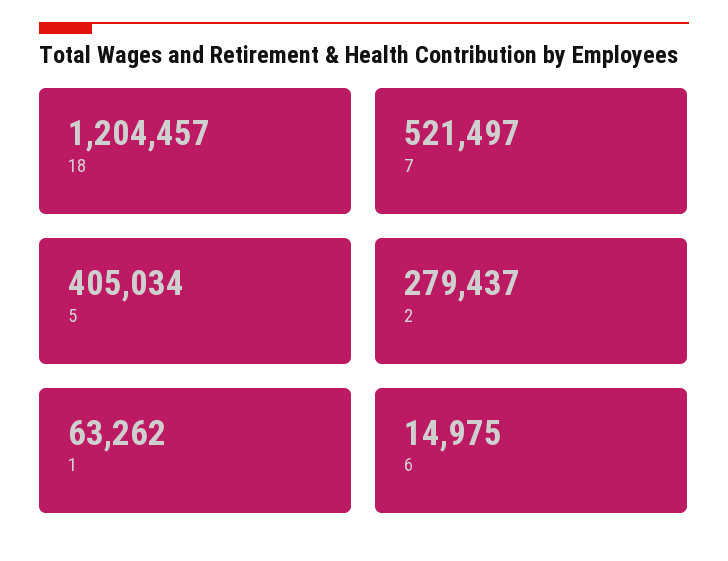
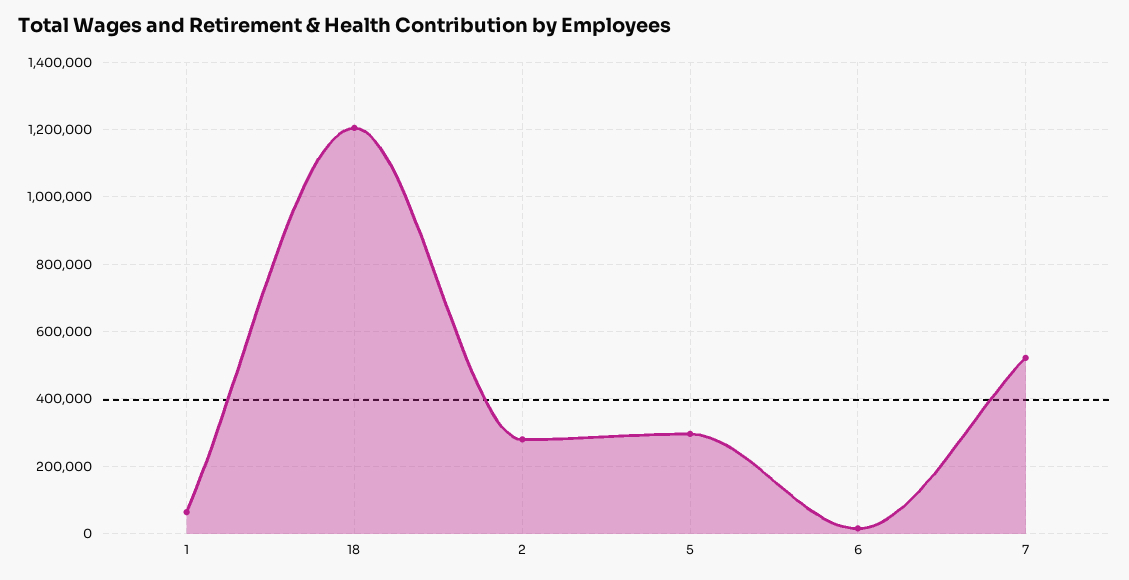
  {
    "18": 1204457,
    "7": 521497,
-   "5": 405034,
+   "5": 300000,
    "2": 279437,
    "1": 63262,
    "6": 14975
  }

